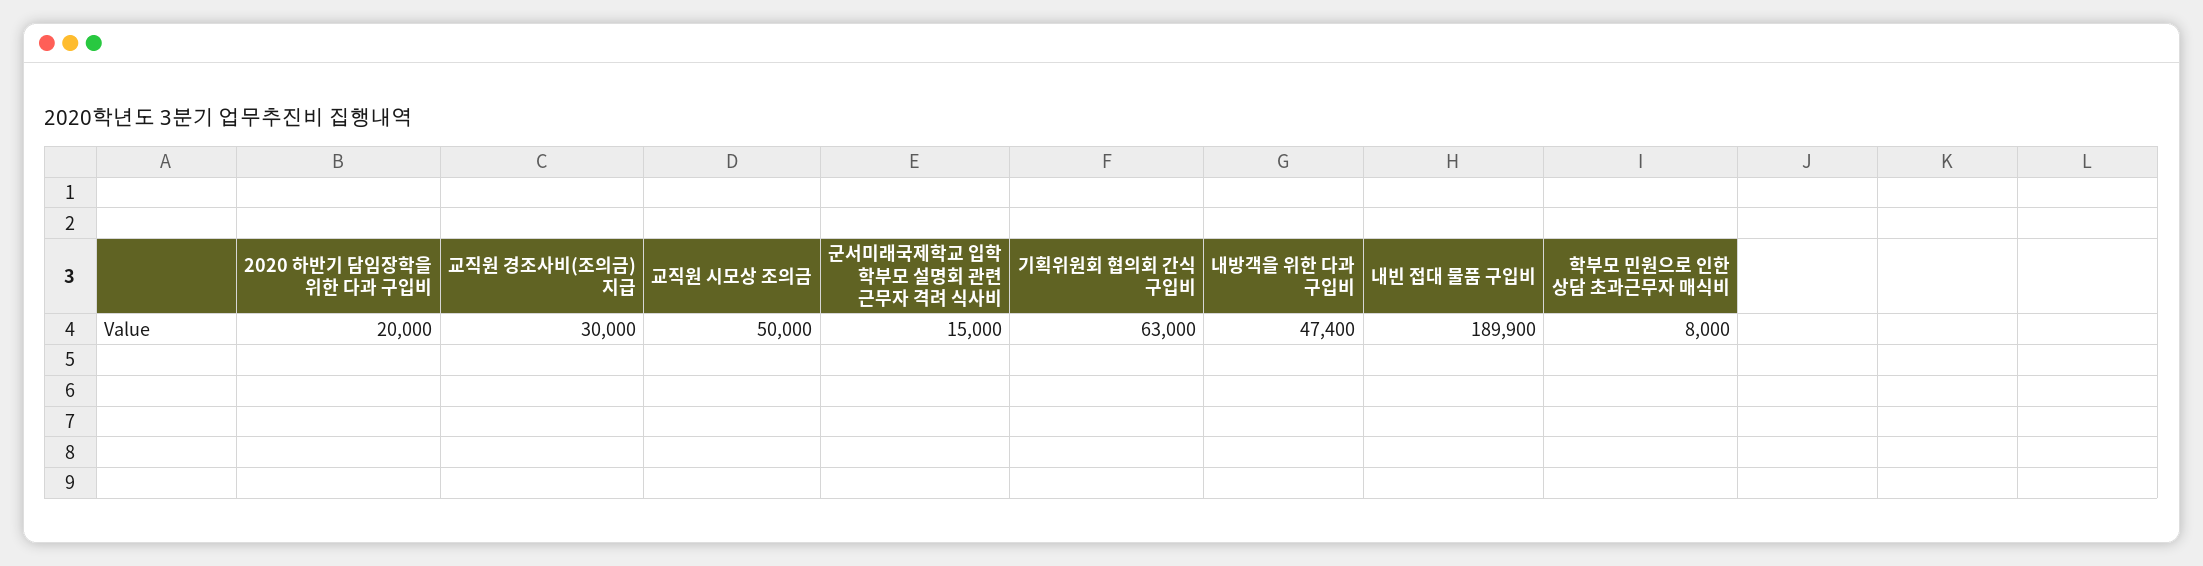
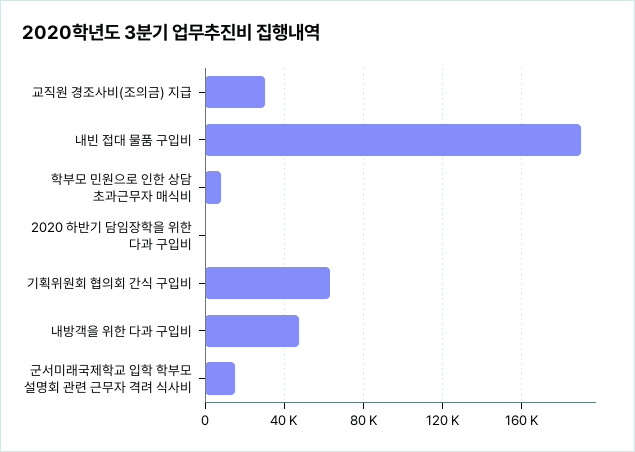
  {
-   "2020 하반기 담임장학을 위한 다과 구입비": 20000,
+   "2020 하반기 담임장학을 위한 다과 구입비": 0,
    "교직원 경조사비(조의금) 지급": 30000,
-   "교직원 시모상 조의금": 50000,
    "군서미래국제학교 입학 학부모 설명회 관련 근무자 격려 식사비": 15000,
    "기획위원회 협의회 간식 구입비": 63000,
    "내방객을 위한 다과 구입비": 47400,
    "내빈 접대 물품 구입비": 189900,
    "학부모 민원으로 인한 상담 초과근무자 매식비": 8000
  }

